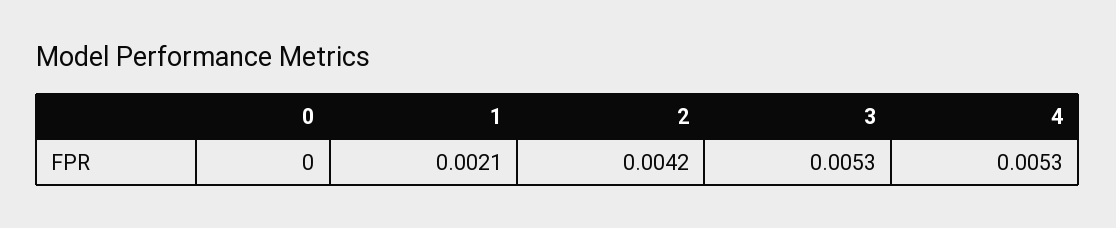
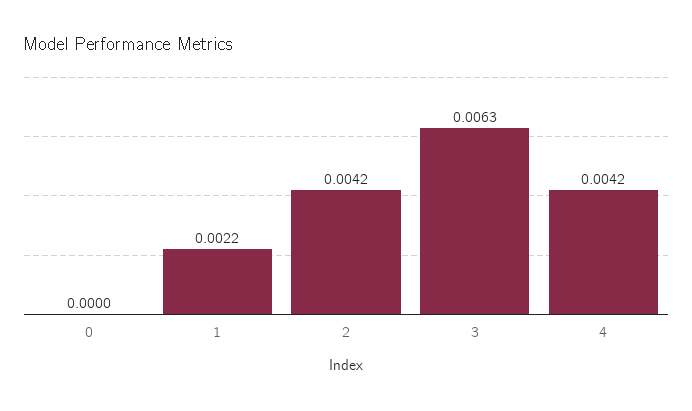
  {
    "0": 0,
-   "1": 0.0021,
+   "1": 0.0022,
    "2": 0.0042,
-   "3": 0.0053,
+   "3": 0.0063,
-   "4": 0.0053
+   "4": 0.0042
  }

